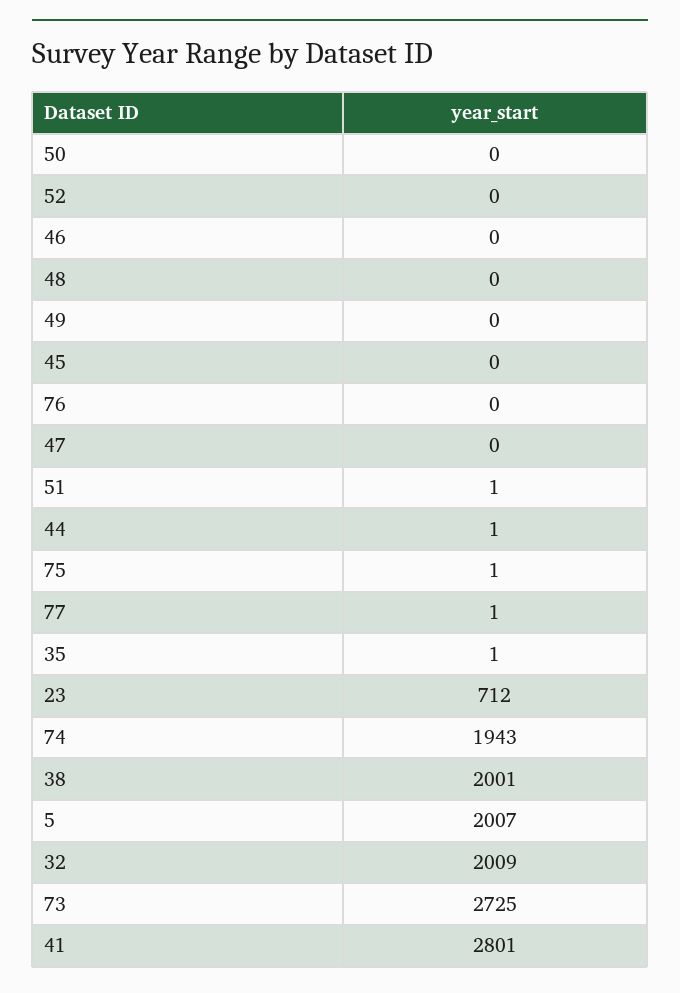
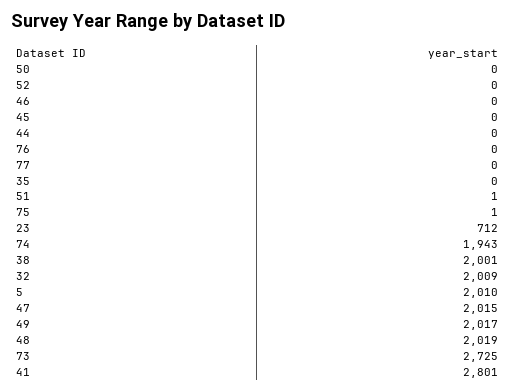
  {
    "50": 0,
    "52": 0,
    "46": 0,
-   "48": 0,
+   "48": 2019,
-   "49": 0,
+   "49": 2017,
    "45": 0,
    "76": 0,
-   "47": 0,
+   "47": 2015,
    "51": 1,
-   "44": 1,
+   "44": 0,
    "75": 1,
-   "77": 1,
+   "77": 0,
-   "35": 1,
+   "35": 0,
    "23": 712,
    "74": 1943,
    "38": 2001,
-   "5": 2007,
+   "5": 2010,
    "32": 2009,
    "73": 2725,
    "41": 2801
  }

